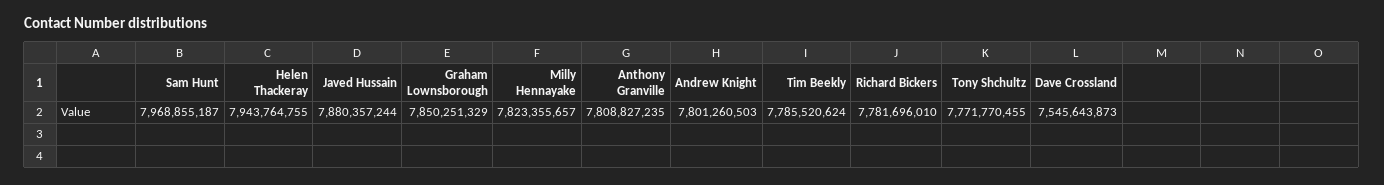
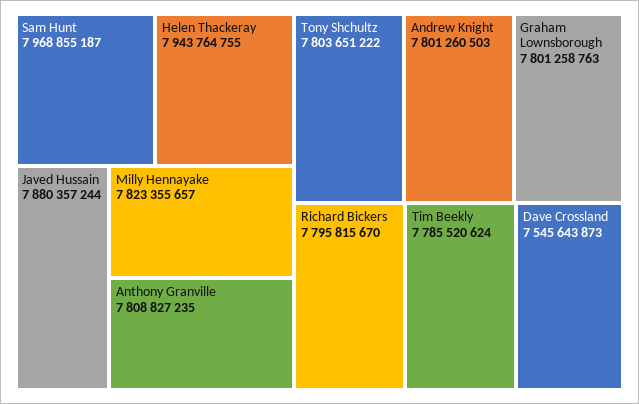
  {
    "Sam Hunt": 7968855187,
    "Helen Thackeray": 7943764755,
    "Javed Hussain": 7880357244,
-   "Graham Lownsborough": 7850251329,
+   "Graham Lownsborough": 7801258763,
    "Milly Hennayake": 7823355657,
    "Anthony Granville": 7808827235,
    "Andrew Knight": 7801260503,
    "Tim Beekly": 7785520624,
-   "Richard Bickers": 7781696010,
+   "Richard Bickers": 7795815670,
-   "Tony Shchultz": 7771770455,
+   "Tony Shchultz": 7803651222,
    "Dave Crossland": 7545643873
  }

